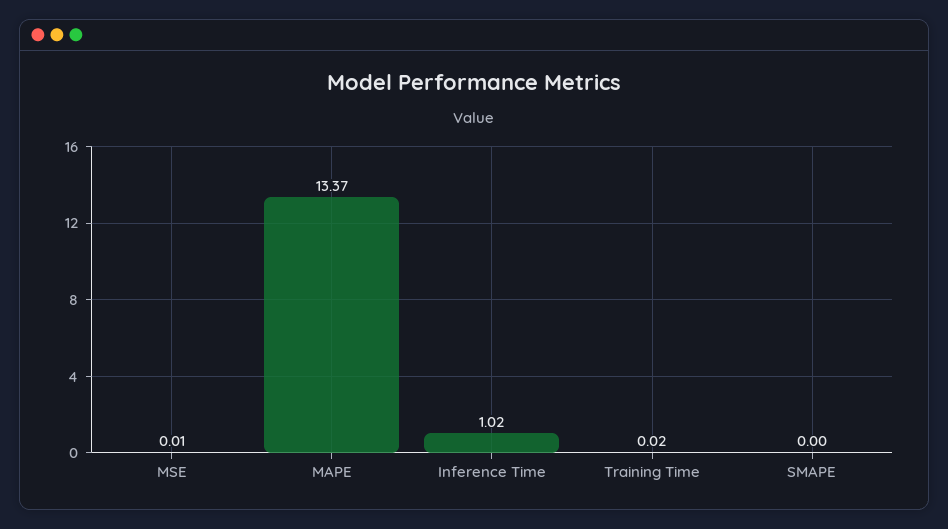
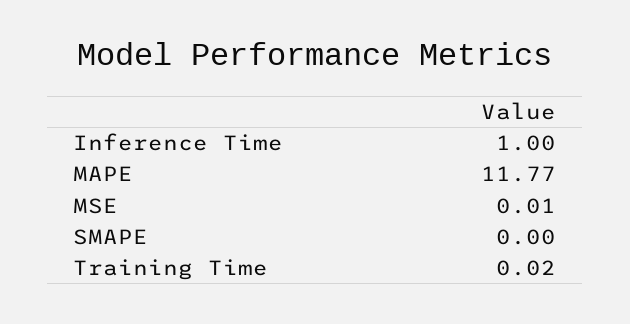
  {
    "MSE": 0.01,
-   "MAPE": 13.37,
+   "MAPE": 11.77,
-   "Inference Time": 1.02,
+   "Inference Time": 1,
    "Training Time": 0.02,
    "SMAPE": 0
  }

